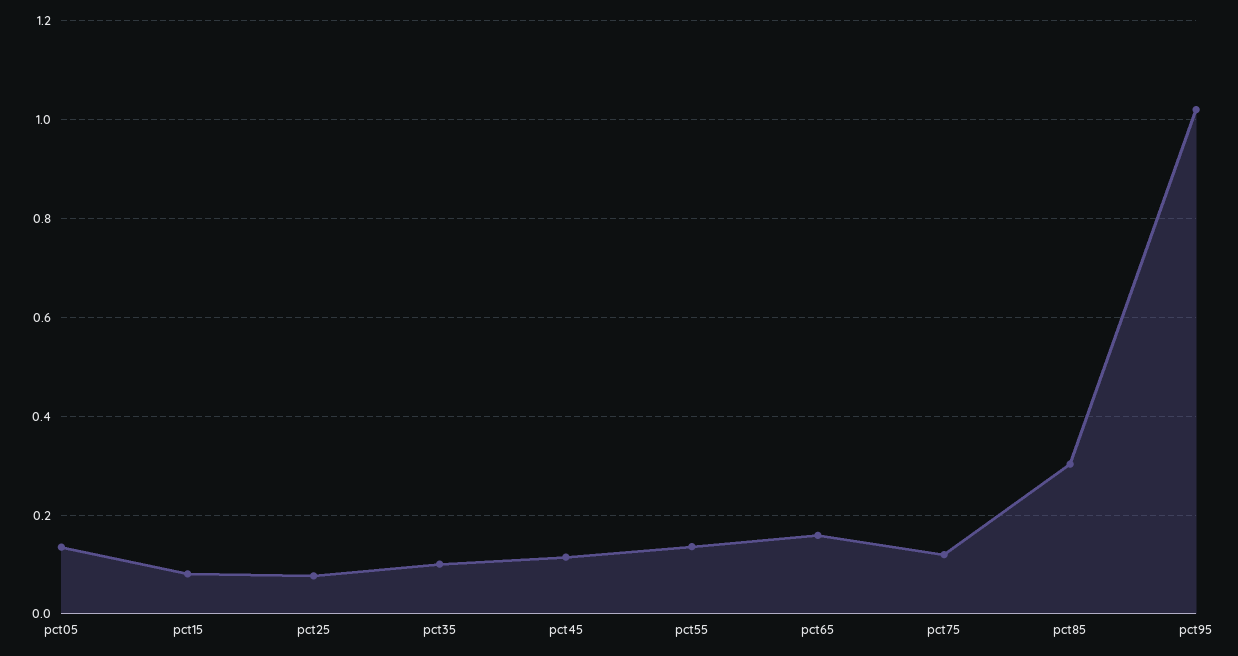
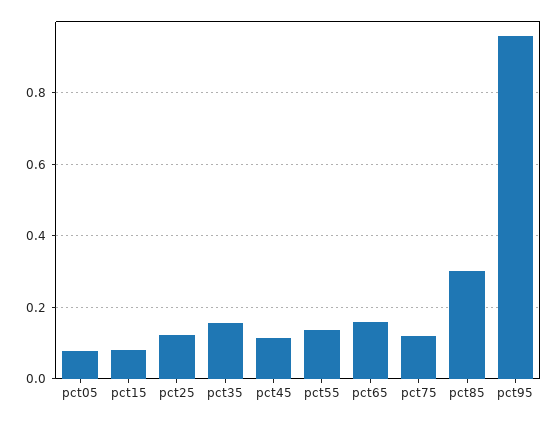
  {
-   "pct05": 0.14,
+   "pct05": 0.08,
    "pct15": 0.08,
-   "pct25": 0.08,
+   "pct25": 0.12,
-   "pct35": 0.1,
+   "pct35": 0.16,
    "pct45": 0.12,
    "pct55": 0.14,
    "pct65": 0.16,
    "pct75": 0.12,
    "pct85": 0.3,
-   "pct95": 1.02
+   "pct95": 0.96
  }

